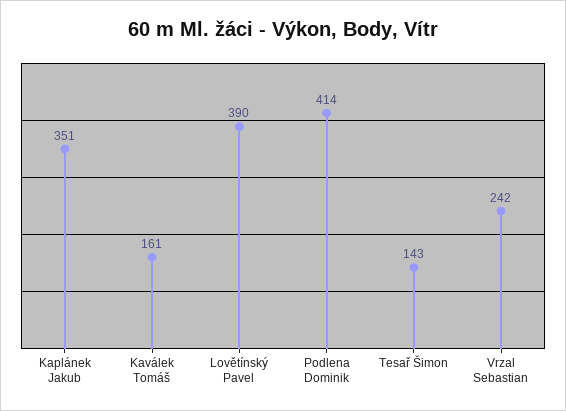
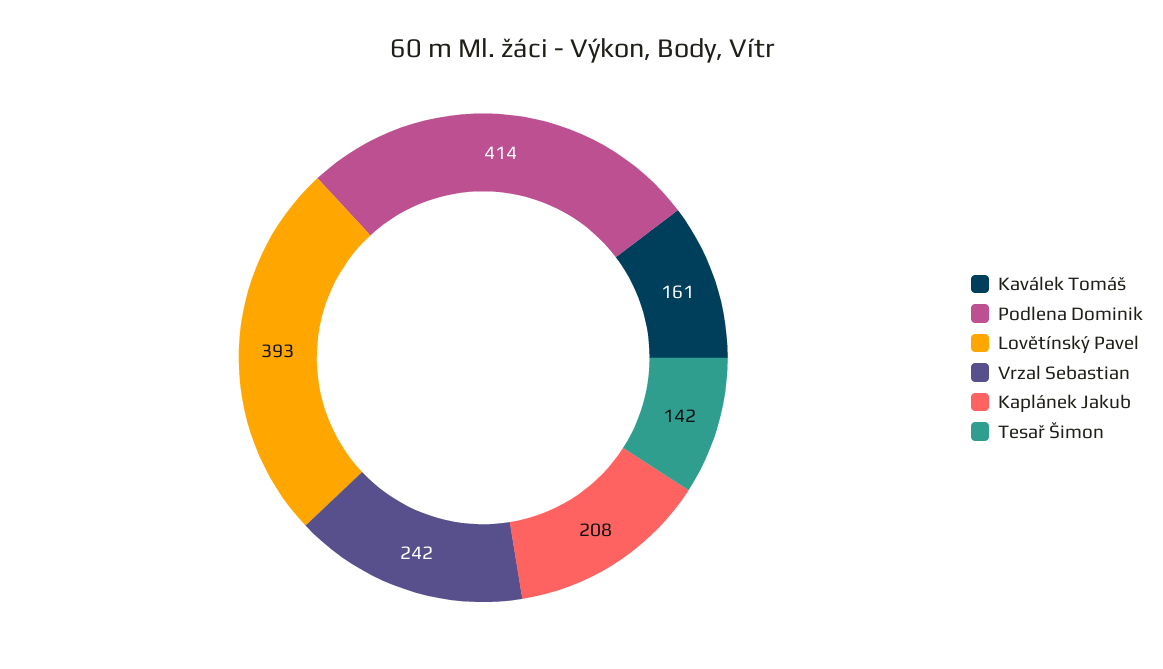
  {
-   "Kaplánek Jakub": 351,
+   "Kaplánek Jakub": 208,
    "Kaválek Tomáš": 161,
-   "Lovětínský Pavel": 390,
+   "Lovětínský Pavel": 393,
    "Podlena Dominik": 414,
-   "Tesař Šimon": 143,
+   "Tesař Šimon": 142,
    "Vrzal Sebastian": 242
  }

